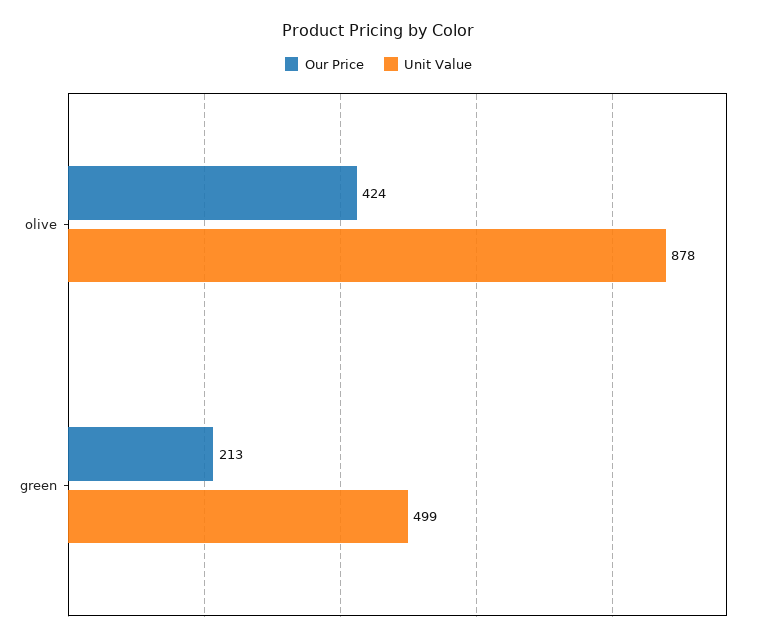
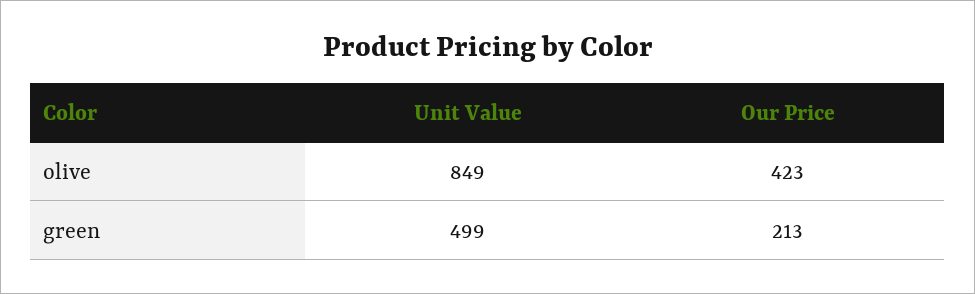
  {
    "Our Price": {
-     "olive": 424,
+     "olive": 423,
      "green": 213
    },
    "Unit Value": {
-     "olive": 878,
+     "olive": 849,
      "green": 499
    }
  }

